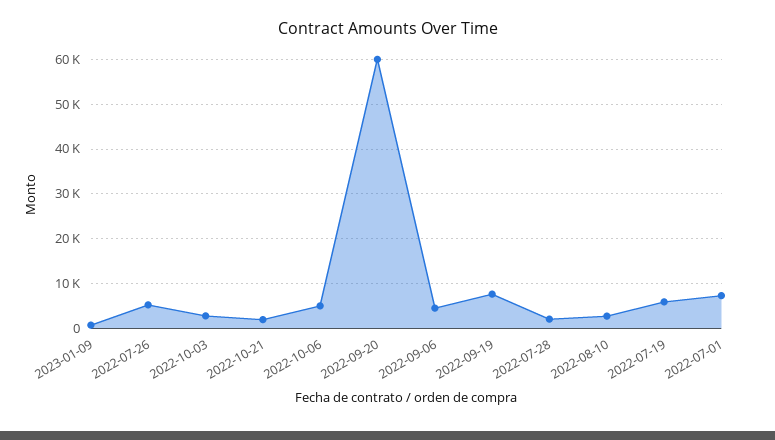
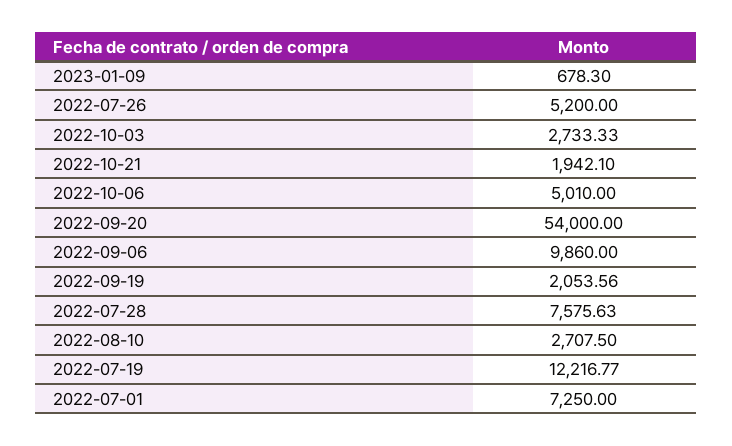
  {
    "2023-01-09": 678.3,
    "2022-07-26": 5200,
    "2022-10-03": 2733.33,
    "2022-10-21": 1942.1,
    "2022-10-06": 5010,
-   "2022-09-20": 60000,
+   "2022-09-20": 54000,
-   "2022-09-06": 4000,
+   "2022-09-06": 9860,
-   "2022-09-19": 8000,
+   "2022-09-19": 2053.56,
-   "2022-07-28": 2000,
+   "2022-07-28": 7575.63,
    "2022-08-10": 2707.5,
-   "2022-07-19": 6000,
+   "2022-07-19": 12216.77,
    "2022-07-01": 7250
  }

